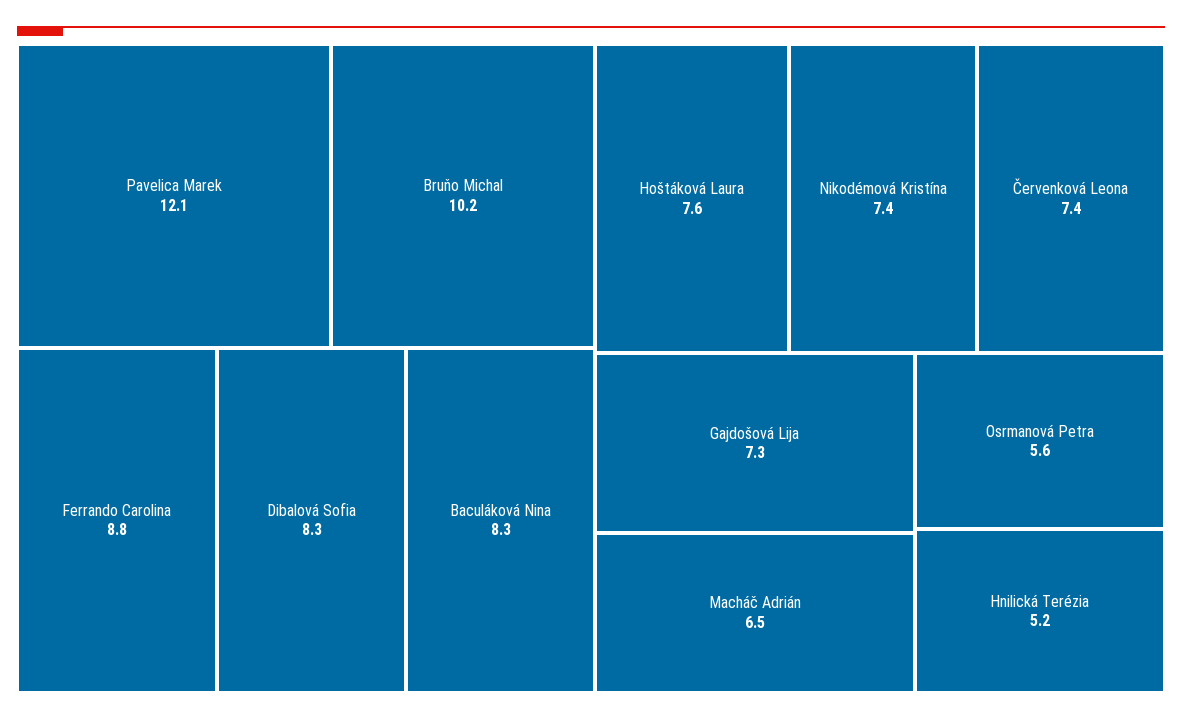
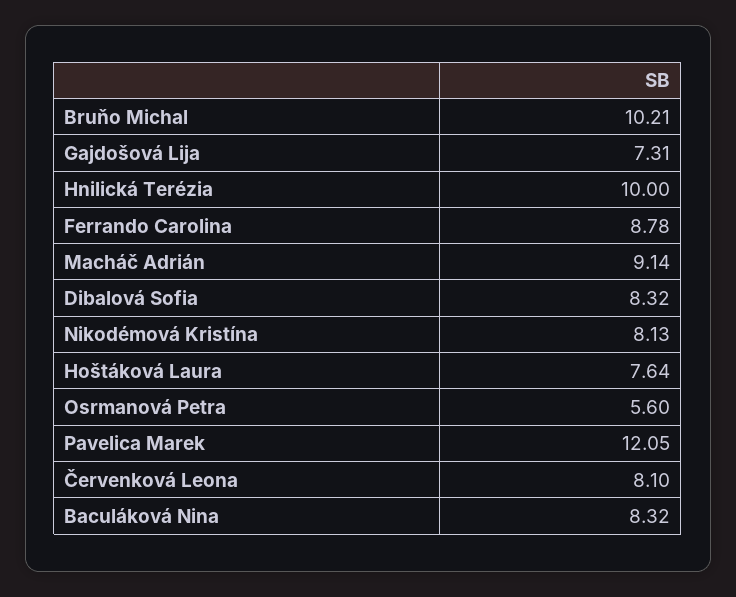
  {
    "Pavelica Marek": 12.05,
    "Bruňo Michal": 10.21,
    "Ferrando Carolina": 8.78,
    "Dibalová Sofia": 8.32,
    "Baculáková Nina": 8.32,
    "Hoštáková Laura": 7.64,
-   "Nikodémová Kristína": 7.4,
+   "Nikodémová Kristína": 8.13,
-   "Červenková Leona": 7.4,
+   "Červenková Leona": 8.1,
    "Gajdošová Lija": 7.31,
-   "Macháč Adrián": 6.5,
+   "Macháč Adrián": 9.14,
    "Osrmanová Petra": 5.6,
-   "Hnilická Terézia": 5.2
+   "Hnilická Terézia": 10
  }

